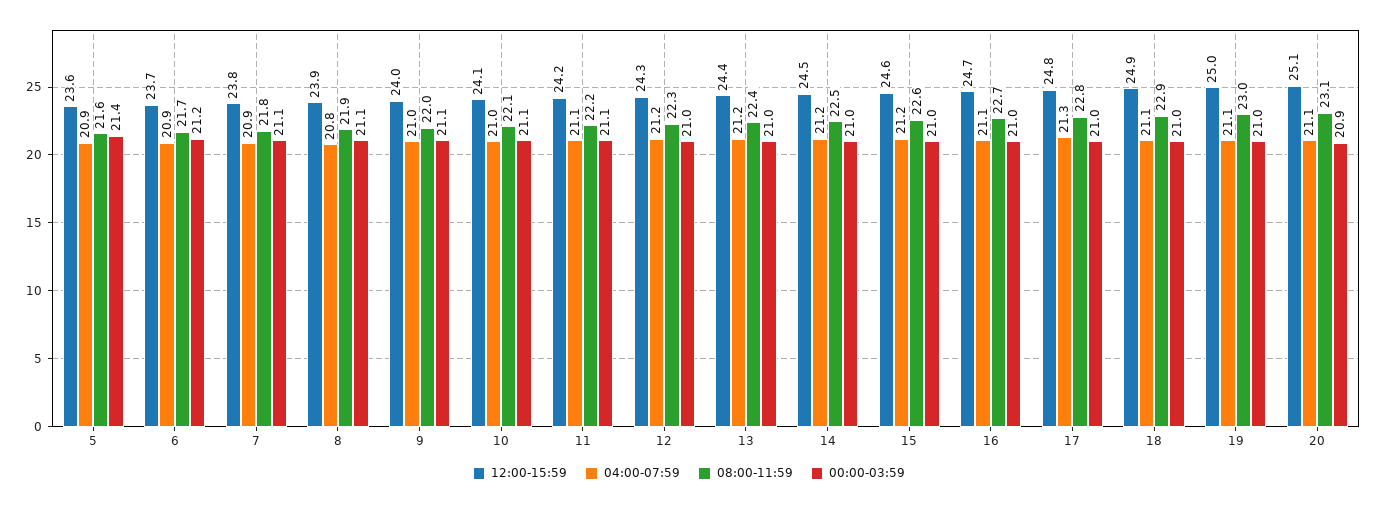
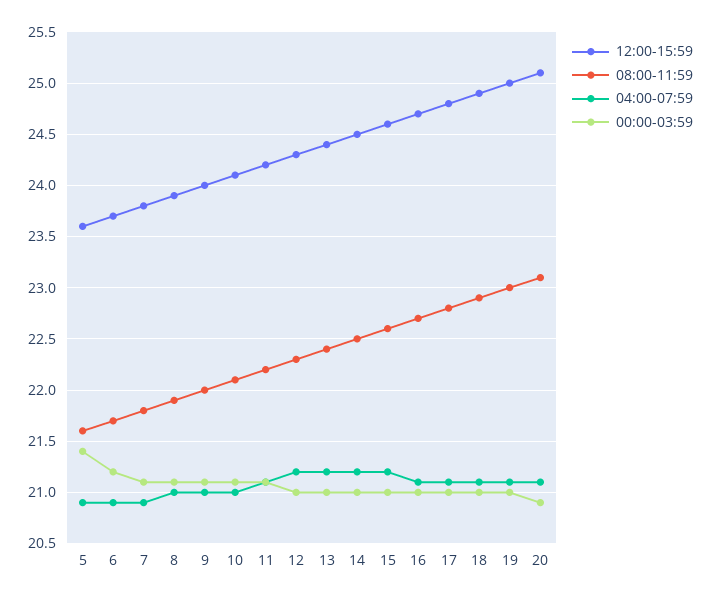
  {
    "12:00-15:59": {
      "5": 23.6,
      "6": 23.7,
      "7": 23.8,
      "8": 23.9,
      "9": 24,
      "10": 24.1,
      "11": 24.2,
      "12": 24.3,
      "13": 24.4,
      "14": 24.5,
      "15": 24.6,
      "16": 24.7,
      "17": 24.8,
      "18": 24.9,
      "19": 25,
      "20": 25.1
    },
    "04:00-07:59": {
      "5": 20.9,
      "6": 20.9,
      "7": 20.9,
-     "8": 20.8,
+     "8": 21,
      "9": 21,
      "10": 21,
      "11": 21.1,
      "12": 21.2,
      "13": 21.2,
      "14": 21.2,
      "15": 21.2,
      "16": 21.1,
-     "17": 21.3,
+     "17": 21.1,
      "18": 21.1,
      "19": 21.1,
      "20": 21.1
    },
    "08:00-11:59": {
      "5": 21.6,
      "6": 21.7,
      "7": 21.8,
      "8": 21.9,
      "9": 22,
      "10": 22.1,
      "11": 22.2,
      "12": 22.3,
      "13": 22.4,
      "14": 22.5,
      "15": 22.6,
      "16": 22.7,
      "17": 22.8,
      "18": 22.9,
      "19": 23,
      "20": 23.1
    },
    "00:00-03:59": {
      "5": 21.4,
      "6": 21.2,
      "7": 21.1,
      "8": 21.1,
      "9": 21.1,
      "10": 21.1,
      "11": 21.1,
      "12": 21,
      "13": 21,
      "14": 21,
      "15": 21,
      "16": 21,
      "17": 21,
      "18": 21,
      "19": 21,
      "20": 20.9
    }
  }

